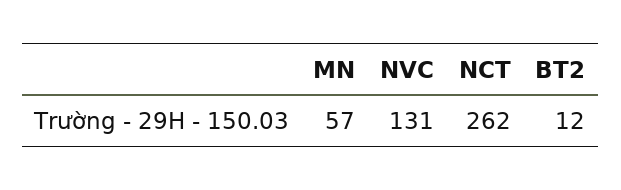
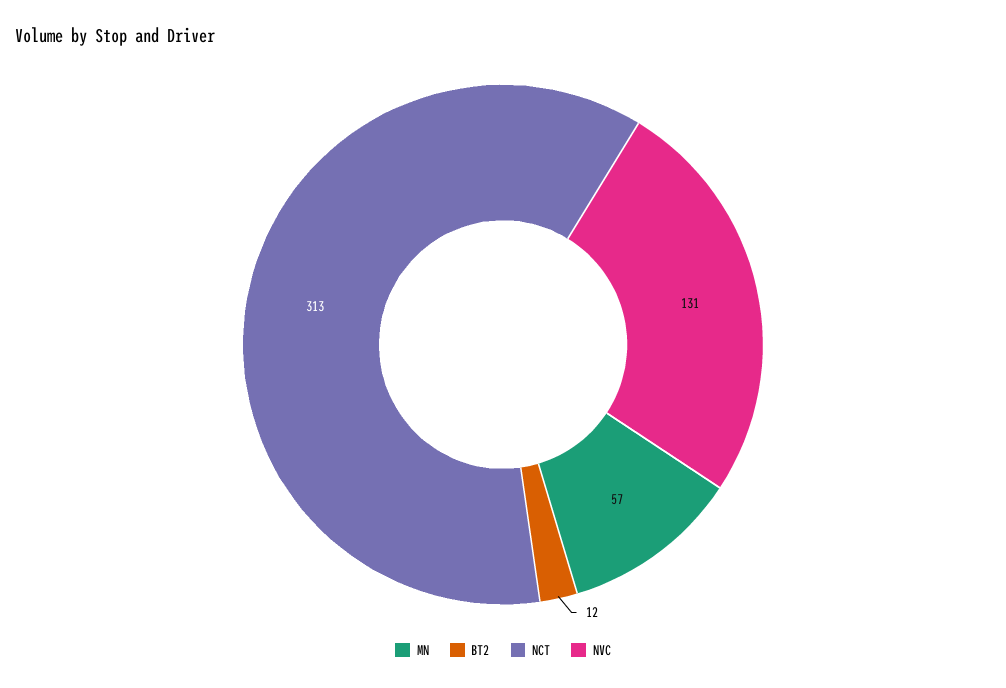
  {
    "MN": 57,
    "NVC": 131,
-   "NCT": 262,
+   "NCT": 313,
    "BT2": 12
  }

